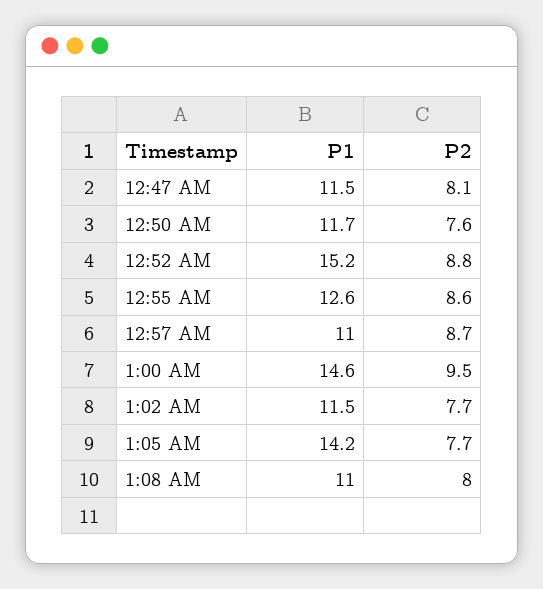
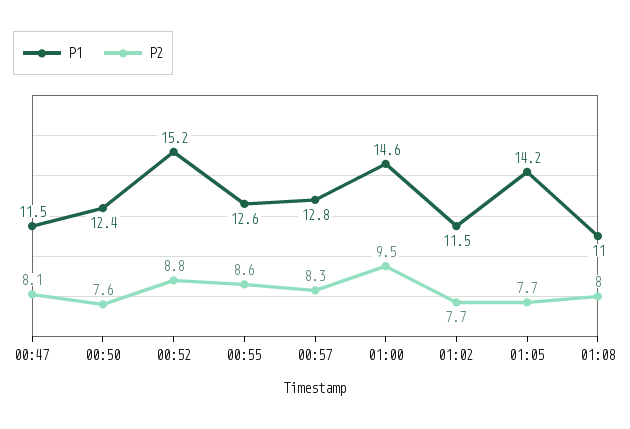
  {
    "P1": {
      "12:47 AM": 11.5,
-     "12:50 AM": 11.7,
+     "12:50 AM": 12.4,
      "12:52 AM": 15.2,
      "12:55 AM": 12.6,
-     "12:57 AM": 11,
+     "12:57 AM": 12.8,
      "1:00 AM": 14.6,
      "1:02 AM": 11.5,
      "1:05 AM": 14.2,
      "1:08 AM": 11
    },
    "P2": {
      "12:47 AM": 8.1,
      "12:50 AM": 7.6,
      "12:52 AM": 8.8,
      "12:55 AM": 8.6,
-     "12:57 AM": 8.7,
+     "12:57 AM": 8.3,
      "1:00 AM": 9.5,
      "1:02 AM": 7.7,
      "1:05 AM": 7.7,
      "1:08 AM": 8
    }
  }

